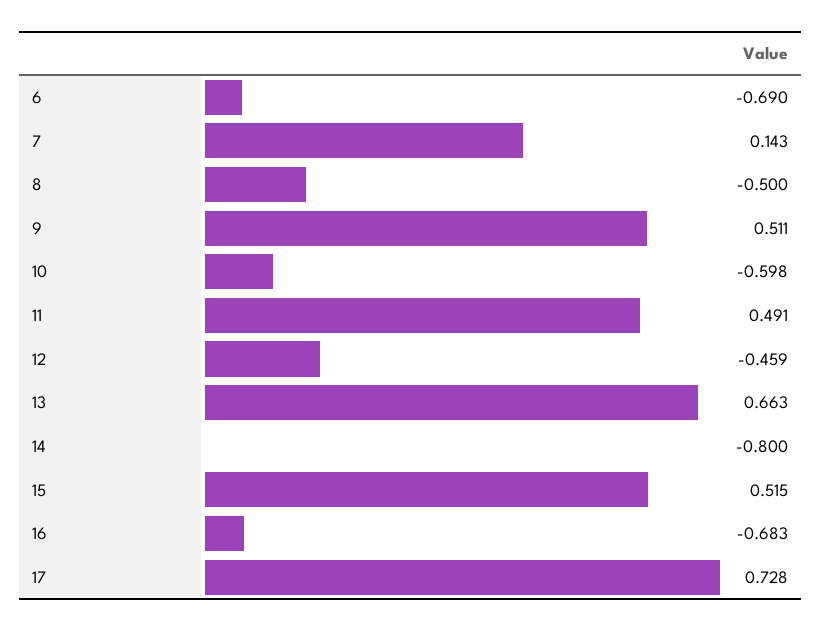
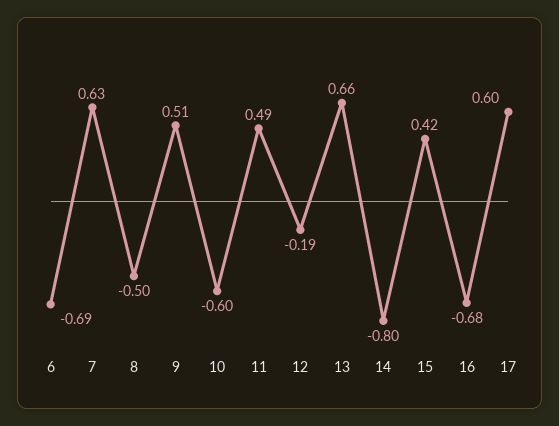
  {
    "6": -0.69,
-   "7": 0.143,
+   "7": 0.63,
    "8": -0.5,
    "9": 0.511,
    "10": -0.598,
    "11": 0.491,
-   "12": -0.459,
+   "12": -0.19,
    "13": 0.663,
    "14": -0.8,
-   "15": 0.515,
+   "15": 0.42,
    "16": -0.683,
-   "17": 0.728
+   "17": 0.6
  }

